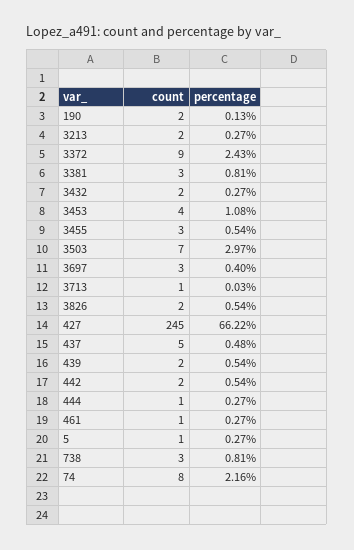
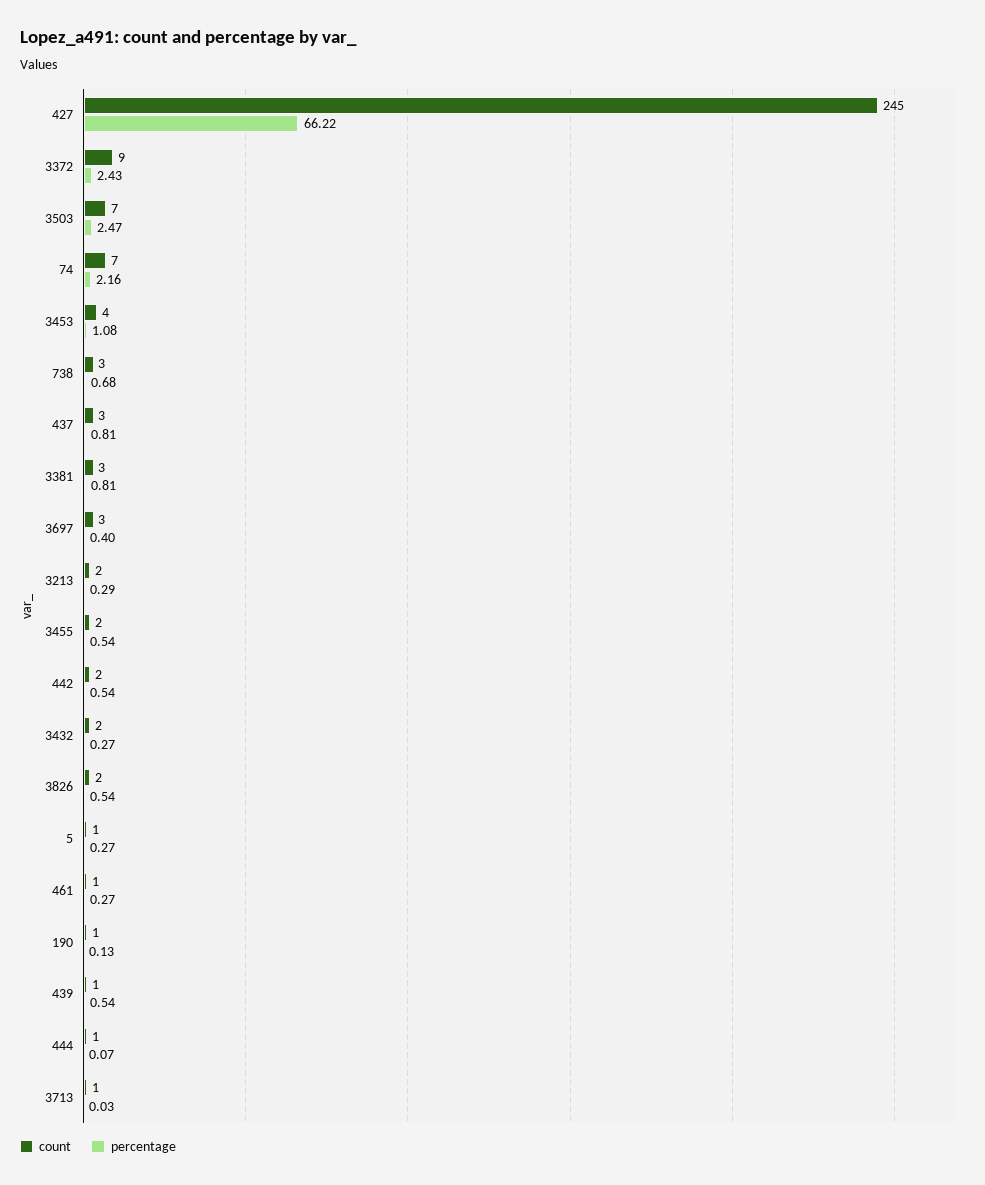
  {
    "count": {
-     "190": 2,
+     "190": 1,
      "3213": 2,
      "3372": 9,
      "3381": 3,
      "3432": 2,
      "3453": 4,
-     "3455": 3,
+     "3455": 2,
      "3503": 7,
      "3697": 3,
      "3713": 1,
      "3826": 2,
      "427": 245,
-     "437": 5,
+     "437": 3,
-     "439": 2,
+     "439": 1,
      "442": 2,
      "444": 1,
      "461": 1,
      "5": 1,
      "738": 3,
-     "74": 8
+     "74": 7
    },
    "percentage": {
      "190": 0.13,
-     "3213": 0.27,
+     "3213": 0.29,
      "3372": 2.43,
      "3381": 0.81,
      "3432": 0.27,
      "3453": 1.08,
      "3455": 0.54,
-     "3503": 2.97,
+     "3503": 2.47,
      "3697": 0.4,
      "3713": 0.03,
      "3826": 0.54,
      "427": 66.22,
-     "437": 0.48,
+     "437": 0.81,
      "439": 0.54,
      "442": 0.54,
-     "444": 0.27,
+     "444": 0.07,
      "461": 0.27,
      "5": 0.27,
-     "738": 0.81,
+     "738": 0.68,
      "74": 2.16
    }
  }

